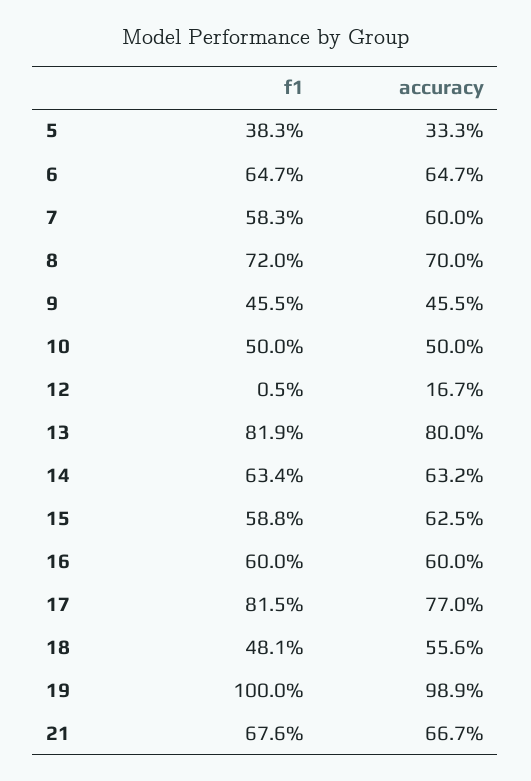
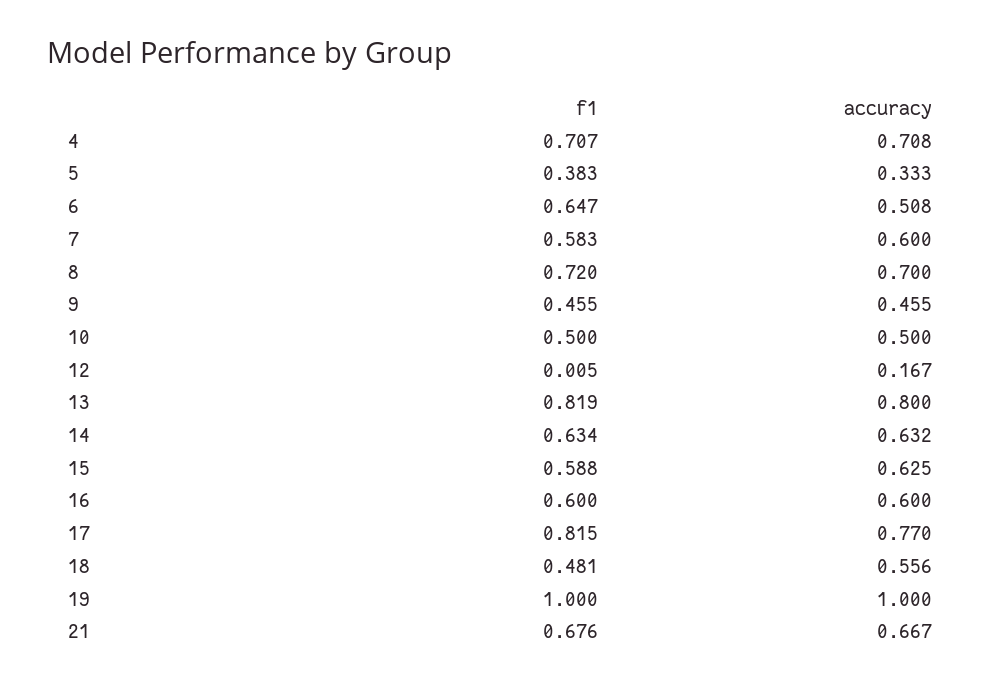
  {
    "f1": {
      "5": 0.383,
      "6": 0.647,
      "7": 0.583,
      "8": 0.72,
      "9": 0.455,
      "10": 0.5,
      "12": 0.005,
      "13": 0.819,
      "14": 0.634,
      "15": 0.588,
      "16": 0.6,
      "17": 0.815,
      "18": 0.481,
      "19": 1,
-     "21": 0.676
+     "21": 0.676,
+     "4": 0.707
    },
    "accuracy": {
      "5": 0.333,
-     "6": 0.647,
+     "6": 0.508,
      "7": 0.6,
      "8": 0.7,
      "9": 0.455,
      "10": 0.5,
      "12": 0.167,
      "13": 0.8,
      "14": 0.632,
      "15": 0.625,
      "16": 0.6,
      "17": 0.77,
      "18": 0.556,
-     "19": 0.989,
+     "19": 1,
-     "21": 0.667
+     "21": 0.667,
+     "4": 0.708
    }
  }

